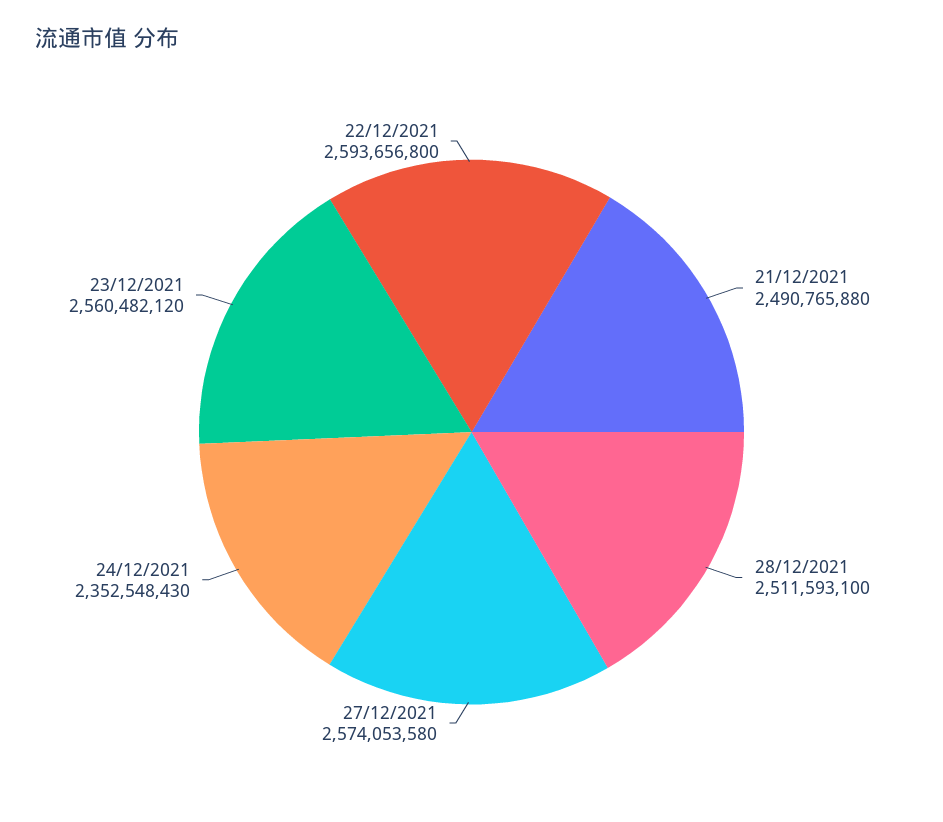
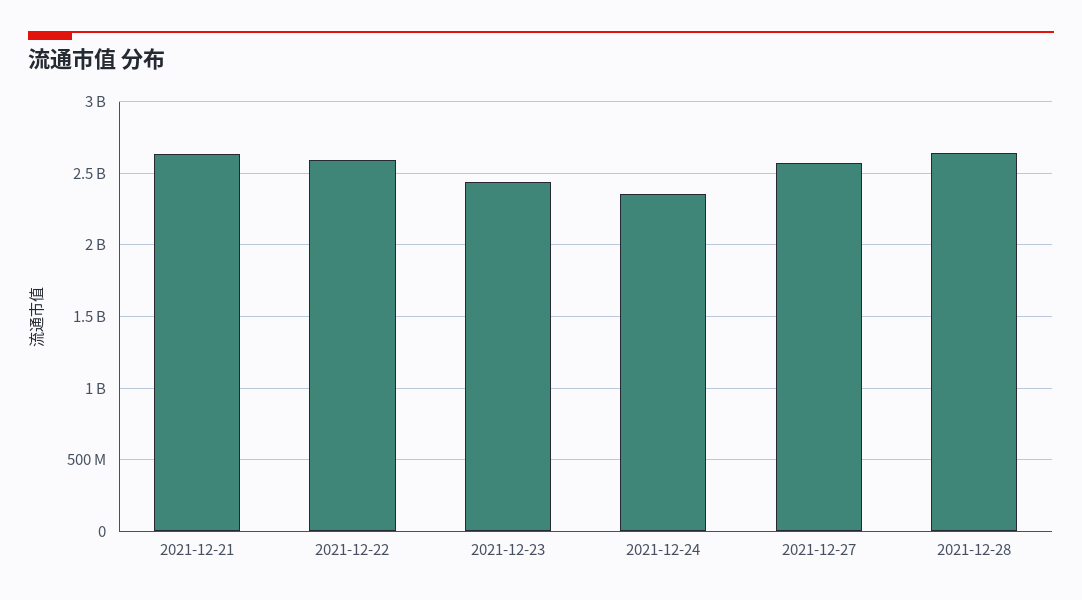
  {
-   "21/12/2021": 2490765880,
+   "21/12/2021": 2650000000,
-   "28/12/2021": 2511593100,
+   "28/12/2021": 2650000000,
    "27/12/2021": 2574053580,
    "24/12/2021": 2352548430,
-   "23/12/2021": 2560482120,
+   "23/12/2021": 2450000000,
    "22/12/2021": 2593656800
  }

